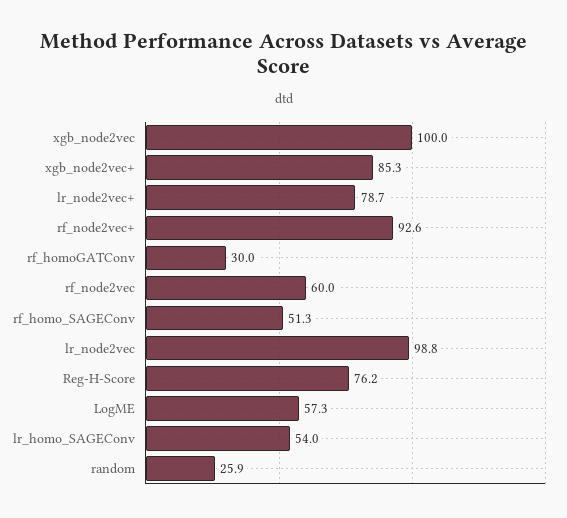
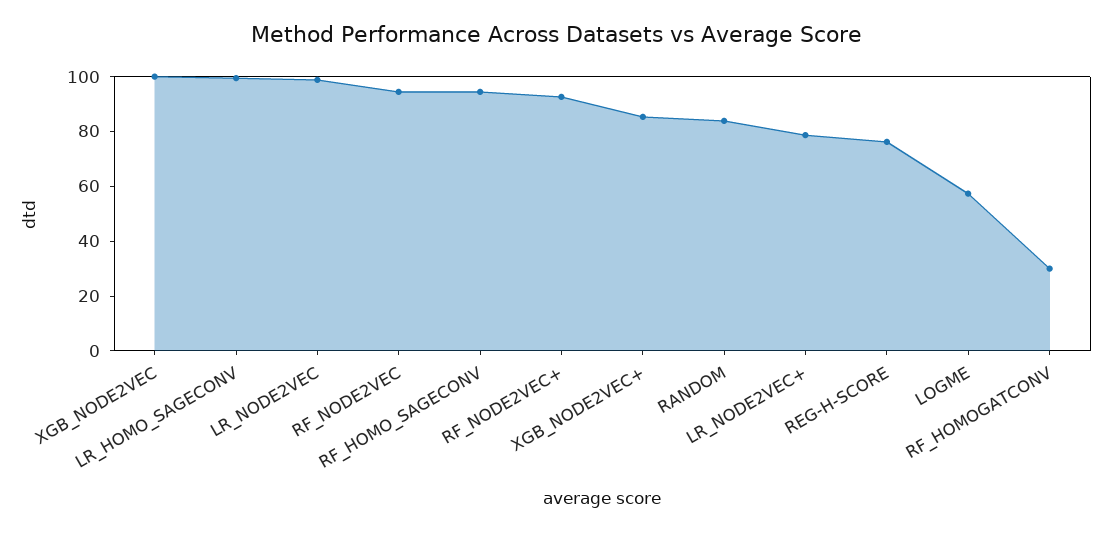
  {
    "xgb_node2vec": 100,
    "xgb_node2vec+": 85.3,
    "lr_node2vec+": 78.7,
    "rf_node2vec+": 92.6,
    "rf_homoGATConv": 30,
-   "rf_node2vec": 60,
+   "rf_node2vec": 95,
-   "rf_homo_SAGEConv": 51.3,
+   "rf_homo_SAGEConv": 95,
    "lr_node2vec": 98.8,
    "Reg-H-Score": 76.2,
    "LogME": 57.3,
-   "lr_homo_SAGEConv": 54,
+   "lr_homo_SAGEConv": 100,
-   "random": 25.9
+   "random": 85
  }

